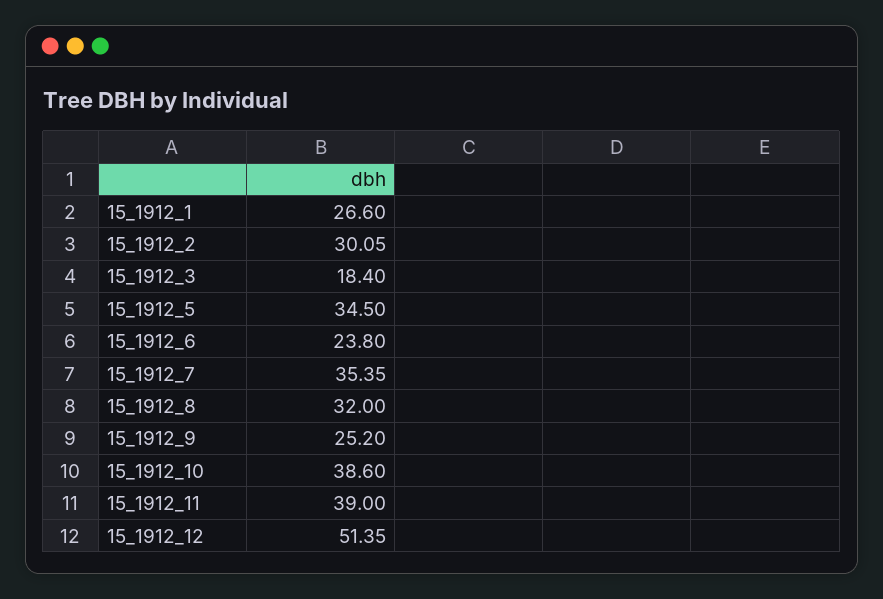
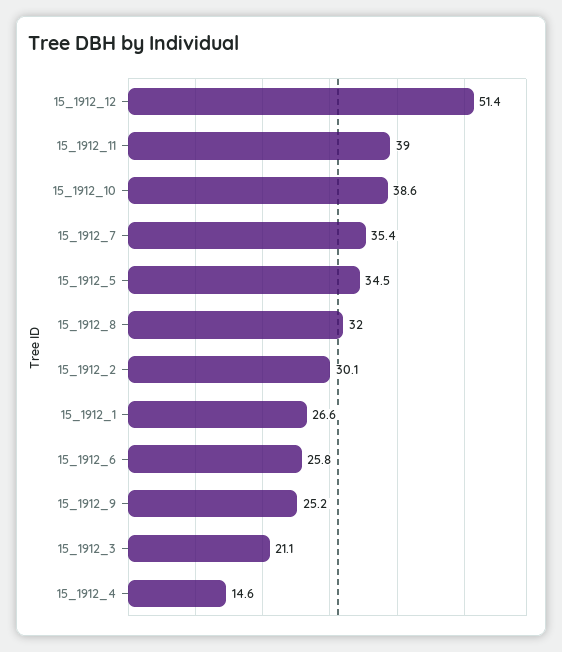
  {
    "15_1912_1": 26.6,
    "15_1912_2": 30.05,
-   "15_1912_3": 18.4,
+   "15_1912_3": 21.1,
    "15_1912_5": 34.5,
-   "15_1912_6": 23.8,
+   "15_1912_6": 25.8,
    "15_1912_7": 35.35,
    "15_1912_8": 32,
    "15_1912_9": 25.2,
    "15_1912_10": 38.6,
    "15_1912_11": 39,
-   "15_1912_12": 51.35
+   "15_1912_12": 51.35,
+   "15_1912_4": 14.6
  }

